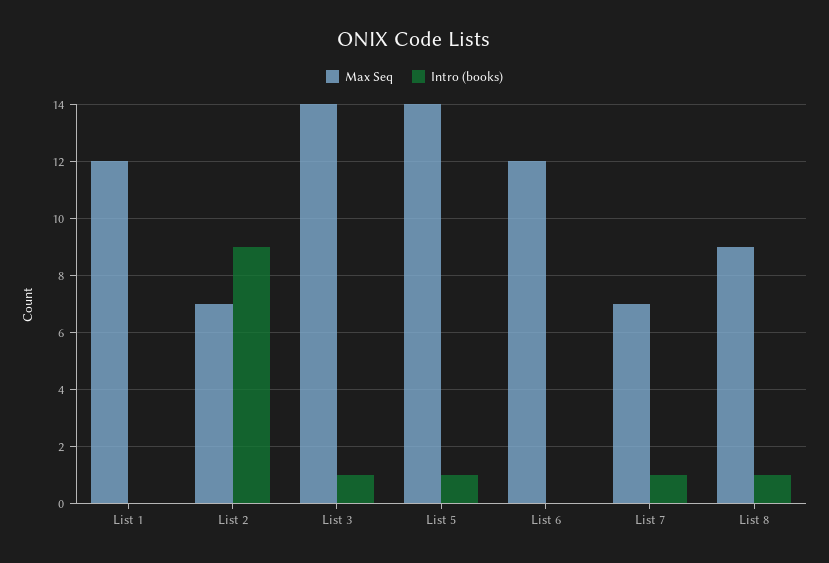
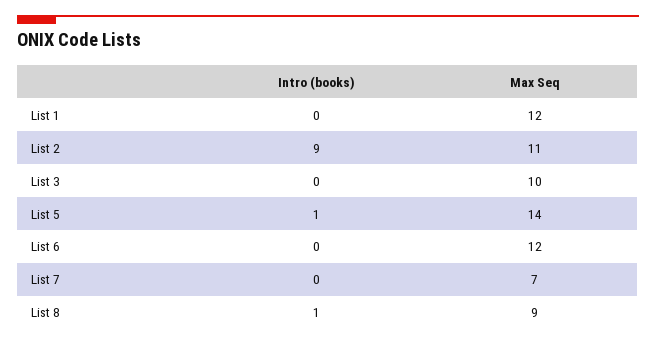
  {
    "Max Seq": {
      "List 1": 12,
-     "List 2": 7,
+     "List 2": 11,
-     "List 3": 14,
+     "List 3": 10,
      "List 5": 14,
      "List 6": 12,
      "List 7": 7,
      "List 8": 9
    },
    "Intro (books)": {
      "List 1": 0,
      "List 2": 9,
-     "List 3": 1,
+     "List 3": 0,
      "List 5": 1,
      "List 6": 0,
-     "List 7": 1,
+     "List 7": 0,
      "List 8": 1
    }
  }

